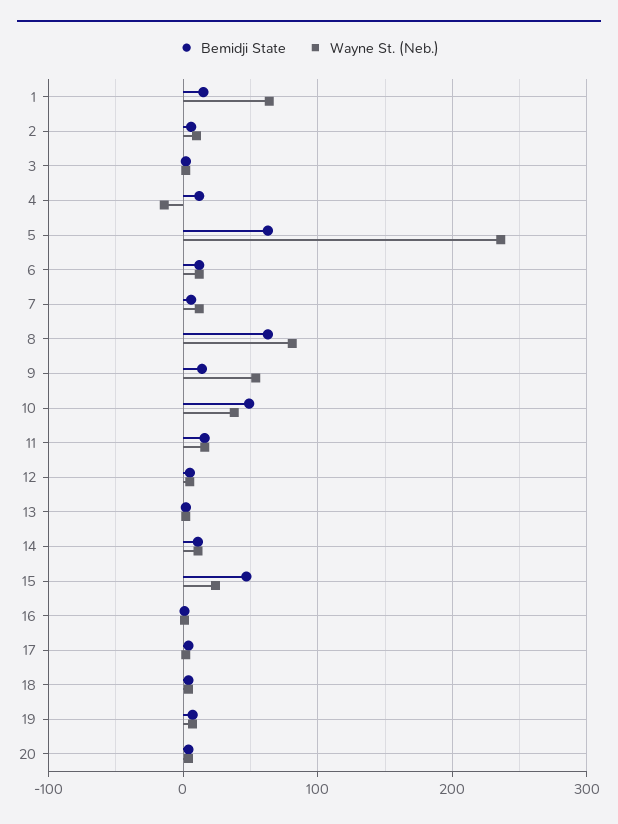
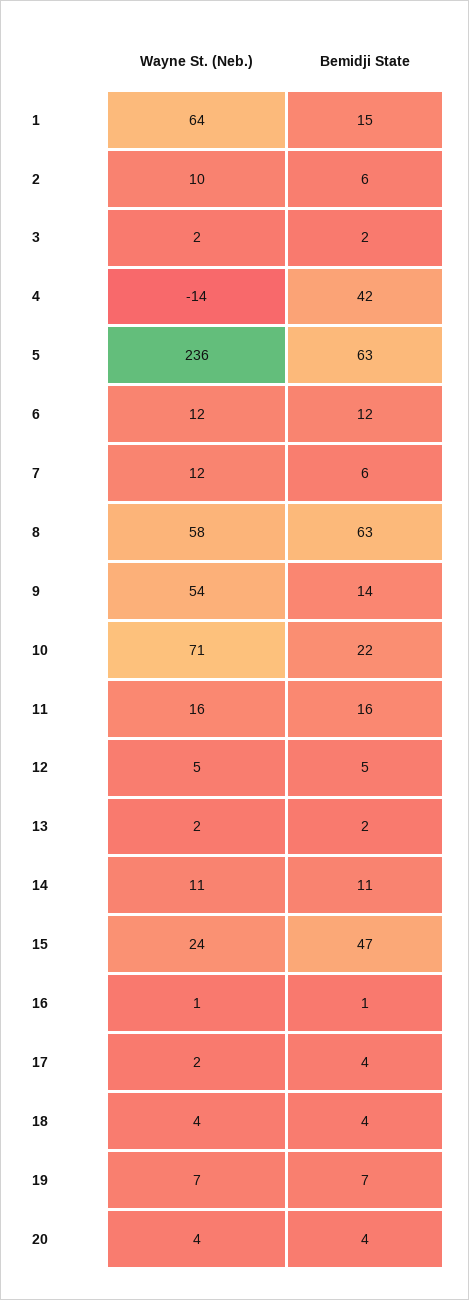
  {
    "Bemidji State": {
      "1": 15,
      "2": 6,
      "3": 2,
-     "4": 10,
+     "4": 42,
      "5": 63,
      "6": 12,
      "7": 6,
      "8": 63,
      "9": 14,
-     "10": 50,
+     "10": 22,
      "11": 16,
      "12": 5,
      "13": 2,
      "14": 11,
      "15": 47,
      "16": 1,
      "17": 4,
      "18": 4,
      "19": 7,
      "20": 4
    },
    "Wayne St. (Neb.)": {
      "1": 64,
      "2": 10,
      "3": 2,
      "4": -14,
      "5": 236,
      "6": 12,
      "7": 12,
-     "8": 80,
+     "8": 58,
      "9": 54,
-     "10": 40,
+     "10": 71,
      "11": 16,
      "12": 5,
      "13": 2,
      "14": 11,
      "15": 24,
      "16": 1,
      "17": 2,
      "18": 4,
      "19": 7,
      "20": 4
    }
  }

